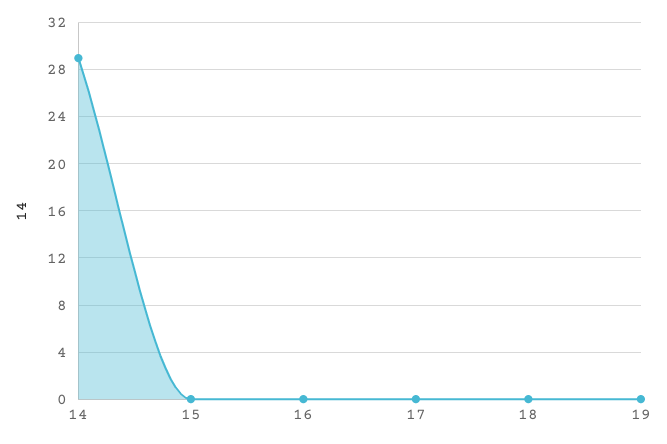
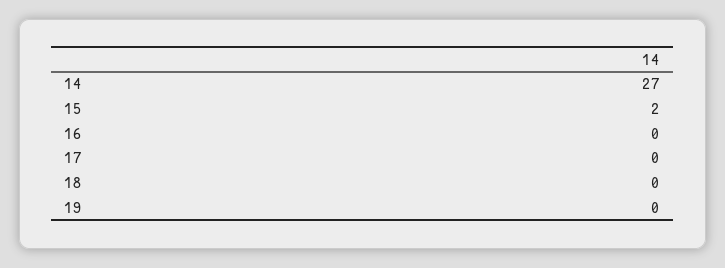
  {
-   "14": 29,
+   "14": 27,
-   "15": 0,
+   "15": 2,
    "16": 0,
    "17": 0,
    "18": 0,
    "19": 0
  }

